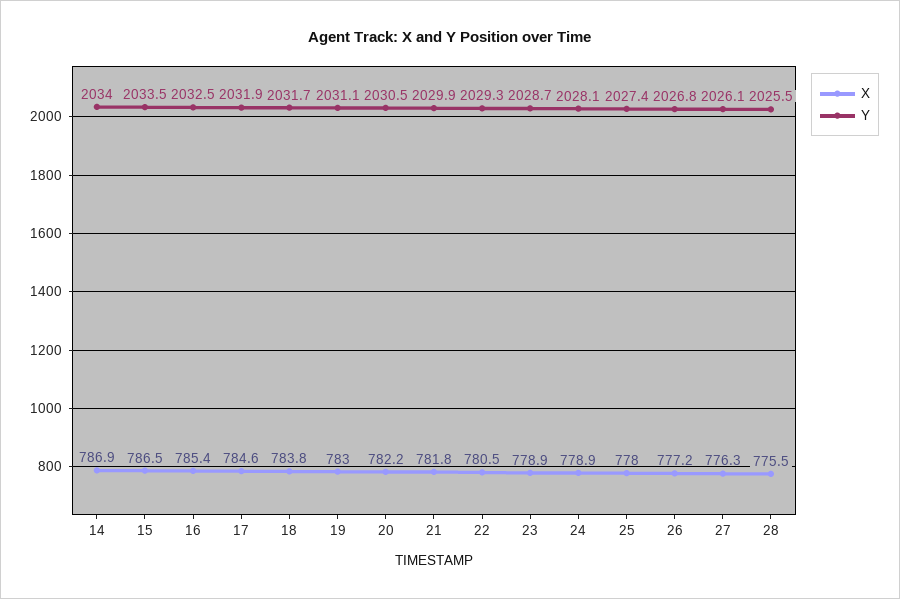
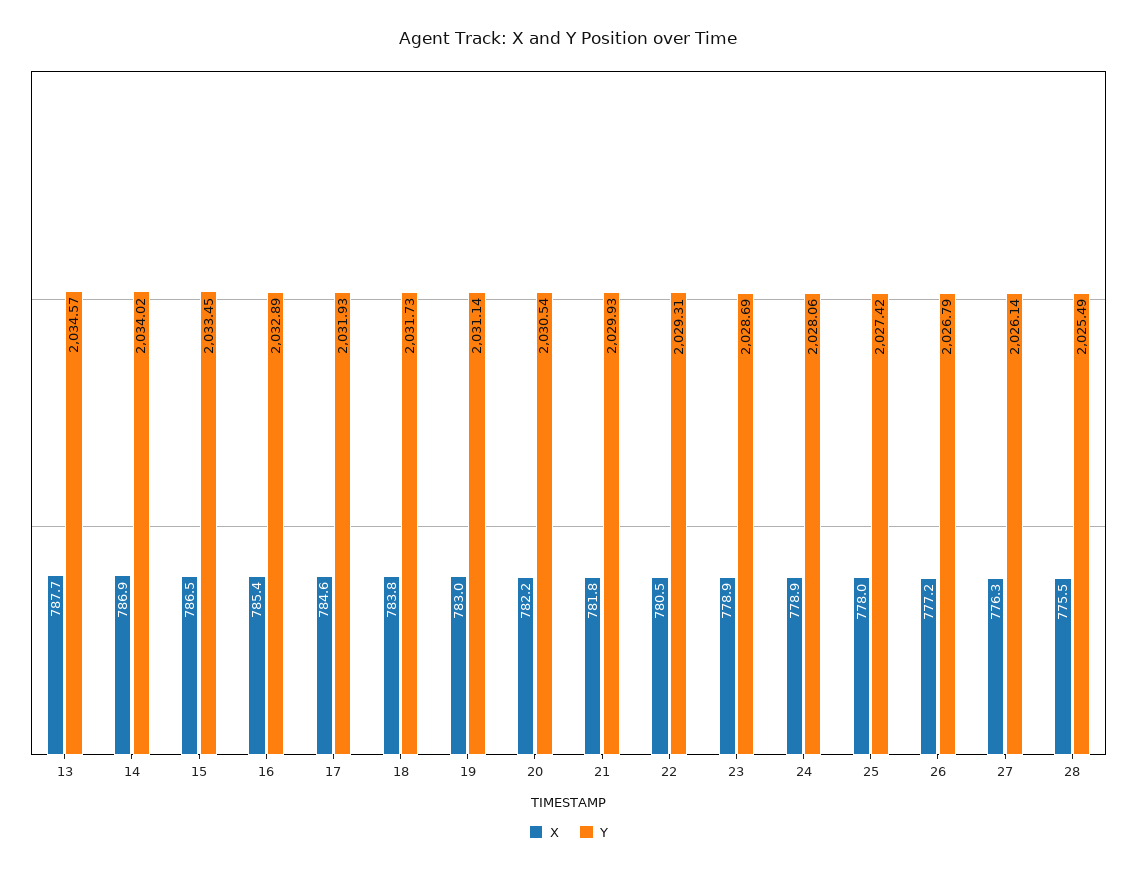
  {
    "X": {
      "14": 786.9,
      "15": 786.5,
      "16": 785.4,
      "17": 784.6,
      "18": 783.8,
      "19": 783,
      "20": 782.2,
      "21": 781.8,
      "22": 780.5,
      "23": 778.9,
      "24": 778.9,
      "25": 778,
      "26": 777.2,
      "27": 776.3,
-     "28": 775.5
+     "28": 775.5,
+     "13": 787.7
    },
    "Y": {
      "14": 2034.02,
      "15": 2033.45,
-     "16": 2032.5,
+     "16": 2032.89,
      "17": 2031.93,
      "18": 2031.73,
      "19": 2031.14,
      "20": 2030.54,
      "21": 2029.93,
      "22": 2029.31,
      "23": 2028.69,
      "24": 2028.06,
      "25": 2027.42,
      "26": 2026.79,
      "27": 2026.14,
-     "28": 2025.49
+     "28": 2025.49,
+     "13": 2034.57
    }
  }

